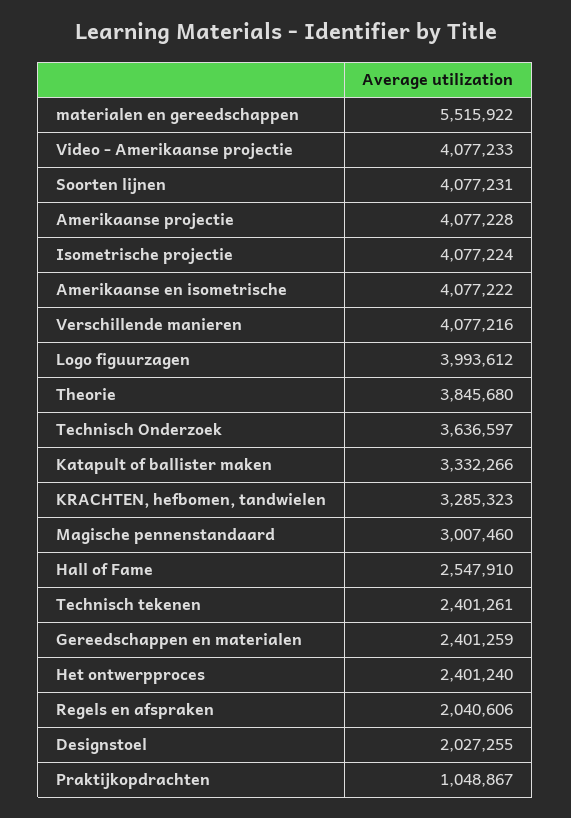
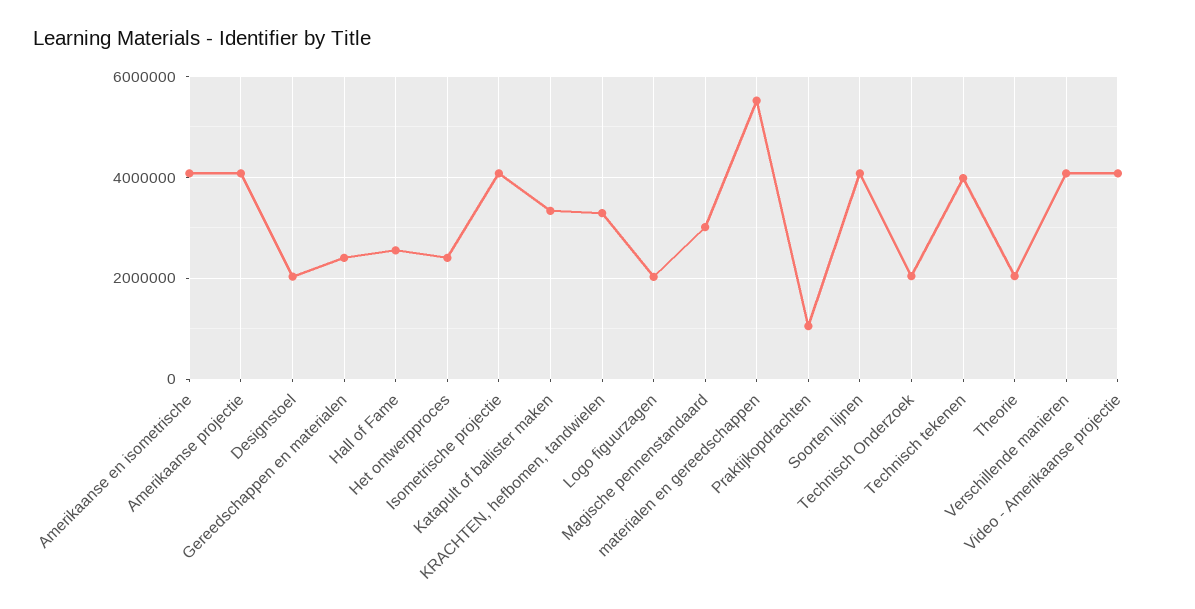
  {
    "materialen en gereedschappen": 5515922,
    "Video - Amerikaanse projectie": 4077233,
    "Soorten lijnen": 4077231,
    "Amerikaanse projectie": 4077228,
    "Isometrische projectie": 4077224,
    "Amerikaanse en isometrische": 4077222,
    "Verschillende manieren": 4077216,
-   "Logo figuurzagen": 3993612,
+   "Logo figuurzagen": 2000000,
-   "Theorie": 3845680,
+   "Theorie": 2000000,
-   "Technisch Onderzoek": 3636597,
+   "Technisch Onderzoek": 2000000,
    "Katapult of ballister maken": 3332266,
    "KRACHTEN, hefbomen, tandwielen": 3285323,
    "Magische pennenstandaard": 3007460,
    "Hall of Fame": 2547910,
-   "Technisch tekenen": 2401261,
+   "Technisch tekenen": 4000000,
    "Gereedschappen en materialen": 2401259,
    "Het ontwerpproces": 2401240,
-   "Regels en afspraken": 2040606,
    "Designstoel": 2027255,
    "Praktijkopdrachten": 1048867
  }

